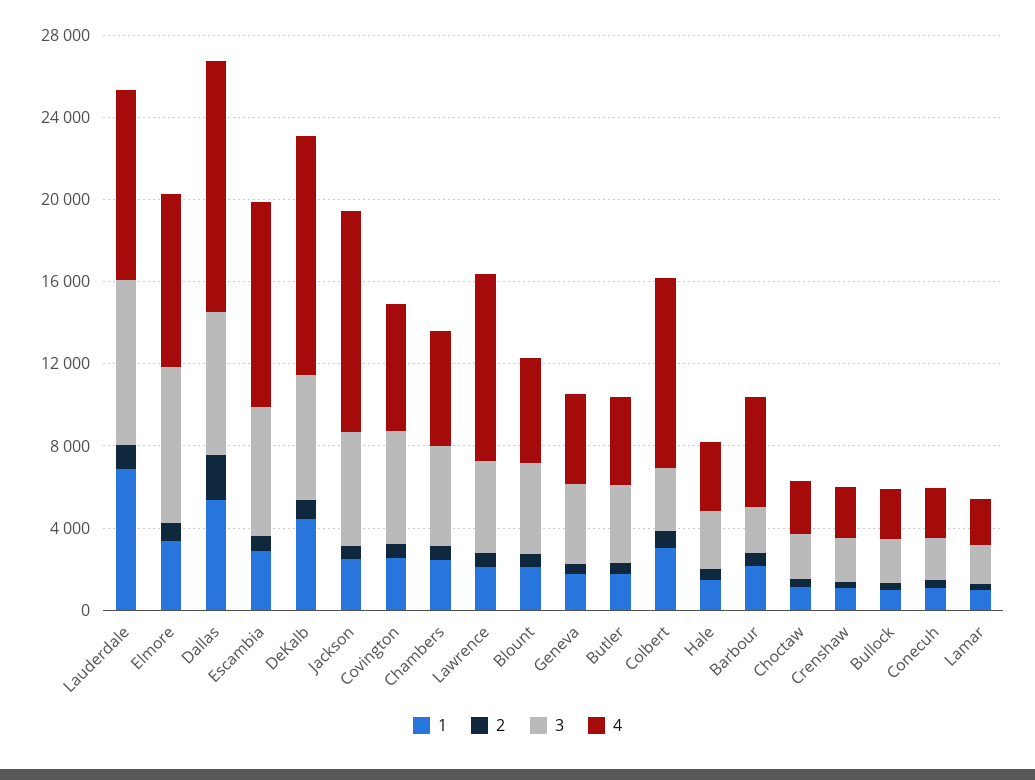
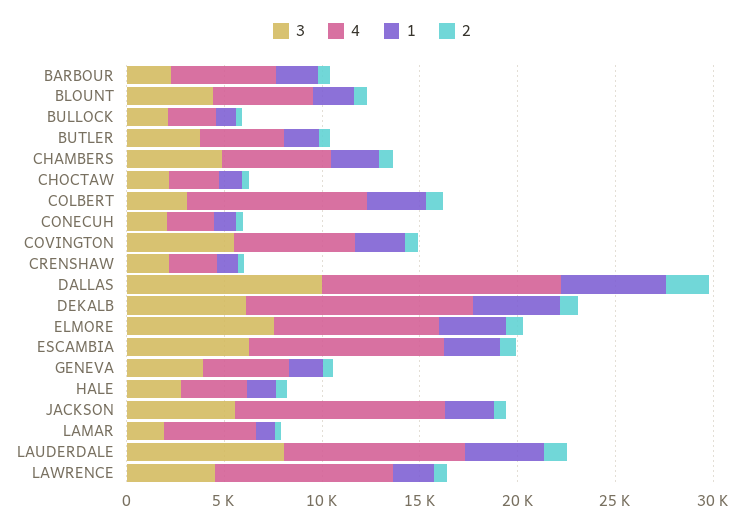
  {
    "1": {
-     "Lauderdale": 7000,
+     "Lauderdale": 4000,
      "Elmore": 3000,
      "Dallas": 5000,
      "Escambia": 3000,
      "DeKalb": 4000,
      "Jackson": 2000,
      "Covington": 3000,
      "Chambers": 2000,
      "Lawrence": 2000,
      "Blount": 2000,
      "Geneva": 2000,
      "Butler": 2000,
      "Colbert": 3000,
      "Hale": 1000,
      "Barbour": 2000,
      "Choctaw": 1000,
      "Crenshaw": 1000,
      "Bullock": 1000,
      "Conecuh": 1000,
      "Lamar": 1000
    },
    "2": {
      "Lauderdale": 1000,
      "Elmore": 1000,
      "Dallas": 2000,
      "Escambia": 1000,
      "DeKalb": 1000,
      "Jackson": 1000,
      "Covington": 1000,
      "Chambers": 1000,
      "Lawrence": 1000,
      "Blount": 1000,
      "Geneva": 1000,
      "Butler": 1000,
      "Colbert": 1000,
      "Hale": 1000,
      "Barbour": 1000,
      "Choctaw": 0,
      "Crenshaw": 0,
      "Bullock": 0,
      "Conecuh": 0,
      "Lamar": 0
    },
    "3": {
      "Lauderdale": 8000,
      "Elmore": 8000,
-     "Dallas": 7000,
+     "Dallas": 10000,
      "Escambia": 6000,
      "DeKalb": 6000,
      "Jackson": 6000,
      "Covington": 6000,
      "Chambers": 5000,
      "Lawrence": 4000,
      "Blount": 4000,
      "Geneva": 4000,
      "Butler": 4000,
      "Colbert": 3000,
      "Hale": 3000,
      "Barbour": 2000,
      "Choctaw": 2000,
      "Crenshaw": 2000,
      "Bullock": 2000,
      "Conecuh": 2000,
      "Lamar": 2000
    },
    "4": {
      "Lauderdale": 9000,
      "Elmore": 8000,
      "Dallas": 12000,
      "Escambia": 10000,
      "DeKalb": 12000,
      "Jackson": 11000,
      "Covington": 6000,
      "Chambers": 6000,
      "Lawrence": 9000,
      "Blount": 5000,
      "Geneva": 4000,
      "Butler": 4000,
      "Colbert": 9000,
      "Hale": 3000,
      "Barbour": 5000,
      "Choctaw": 3000,
      "Crenshaw": 2000,
      "Bullock": 2000,
      "Conecuh": 2000,
-     "Lamar": 2000
+     "Lamar": 5000
    }
  }

